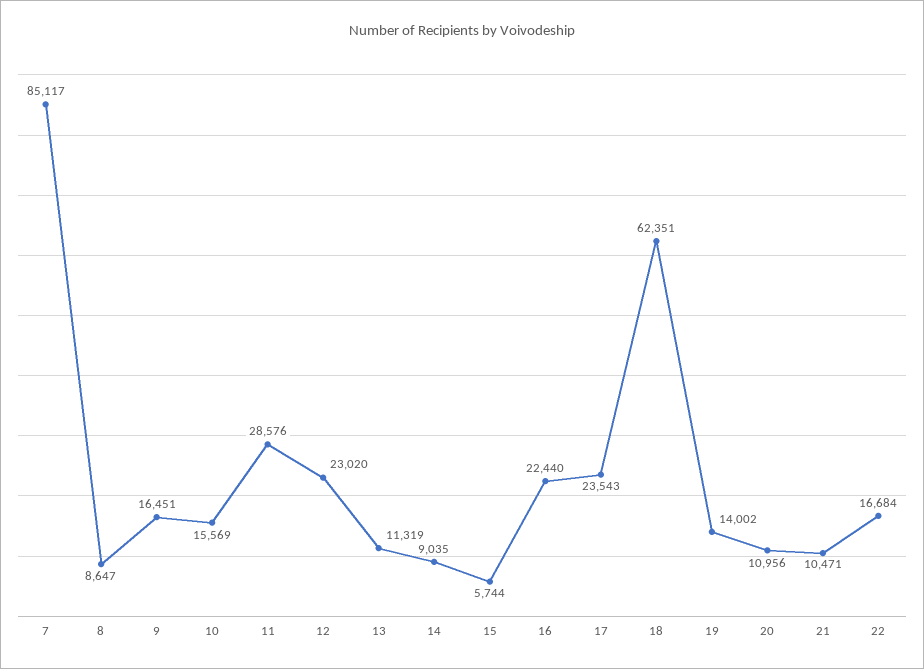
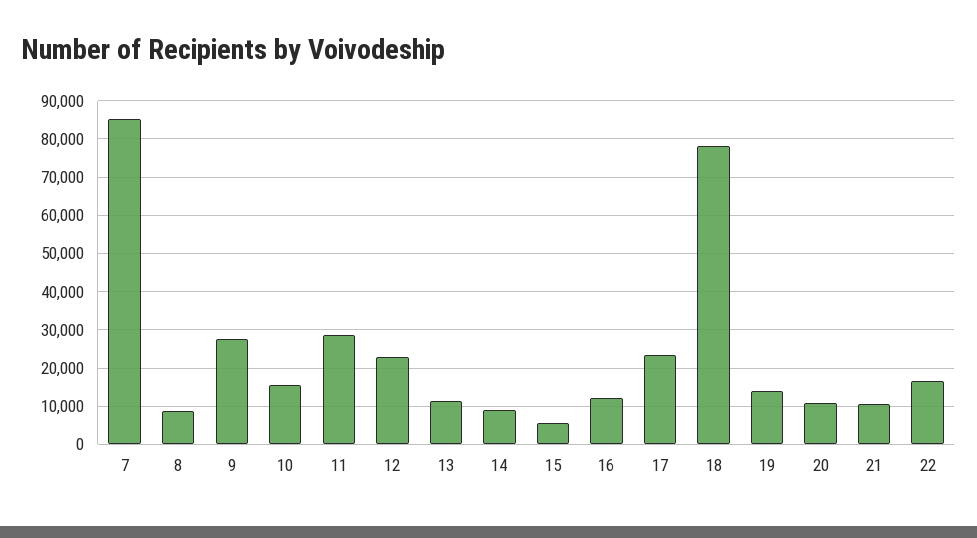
  {
    "7": 85117,
    "8": 8647,
-   "9": 16451,
+   "9": 28000,
    "10": 15569,
    "11": 28576,
    "12": 23020,
    "13": 11319,
    "14": 9035,
    "15": 5744,
-   "16": 22440,
+   "16": 12000,
    "17": 23543,
-   "18": 62351,
+   "18": 78000,
    "19": 14002,
    "20": 10956,
    "21": 10471,
    "22": 16684
  }

